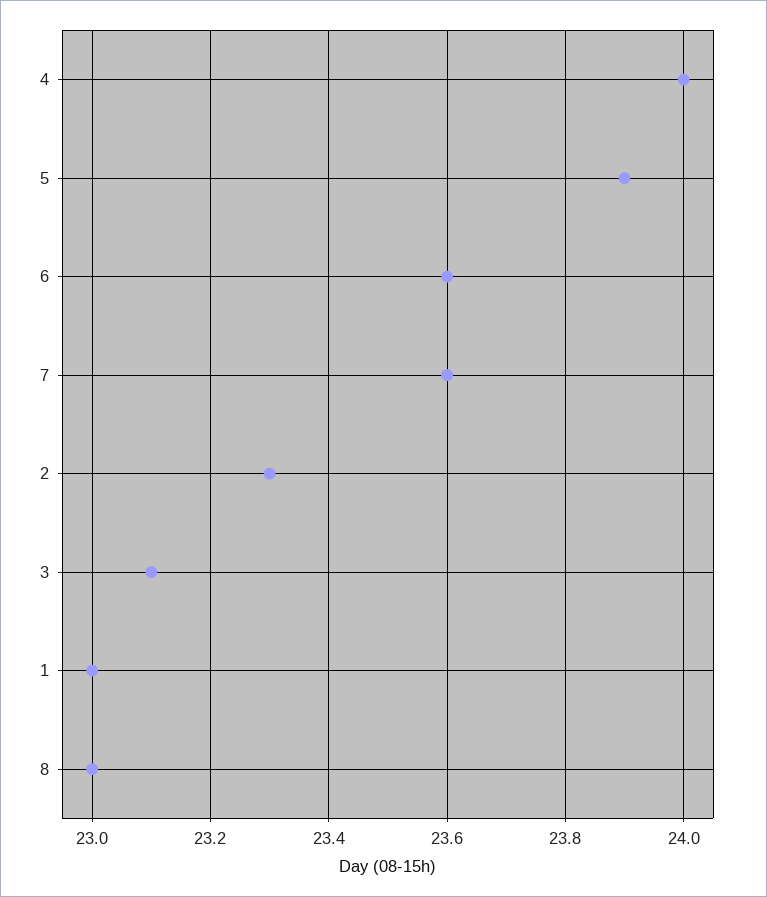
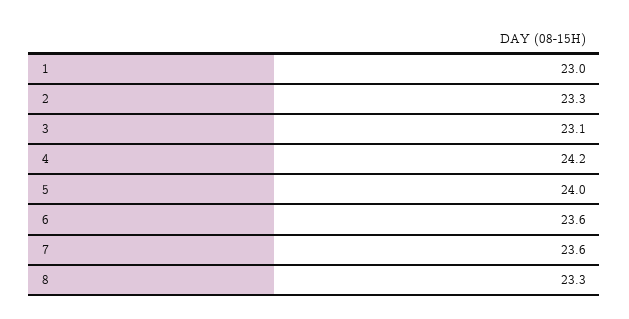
  {
-   "4": 24,
+   "4": 24.2,
-   "5": 23.9,
+   "5": 24,
    "6": 23.6,
    "7": 23.6,
    "2": 23.3,
    "3": 23.1,
    "1": 23,
-   "8": 23
+   "8": 23.3
  }

